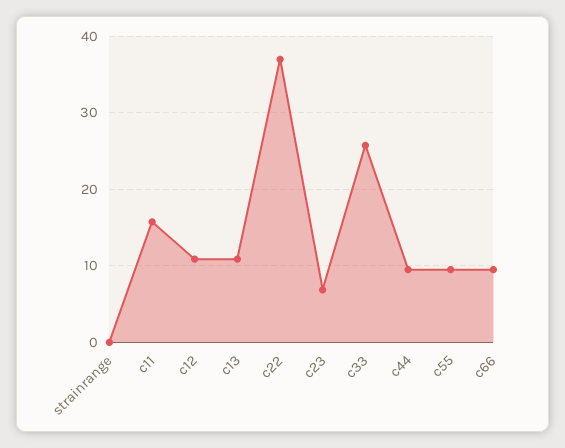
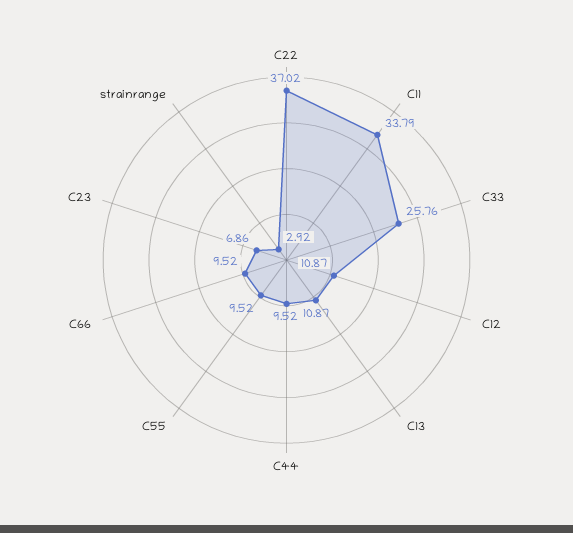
  {
-   "strainrange": 0,
+   "strainrange": 2.92,
-   "c11": 16,
+   "c11": 33.79,
    "c12": 10.87,
    "c13": 10.87,
    "c22": 37.02,
    "c23": 6.86,
    "c33": 25.76,
    "c44": 9.52,
    "c55": 9.52,
    "c66": 9.52
  }

